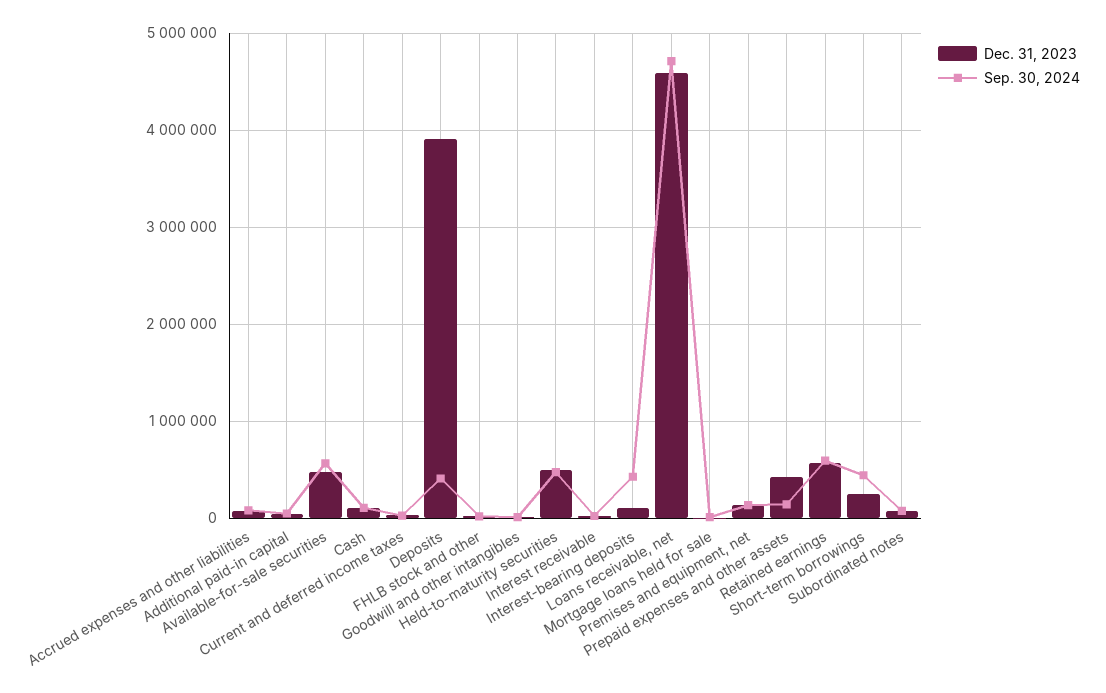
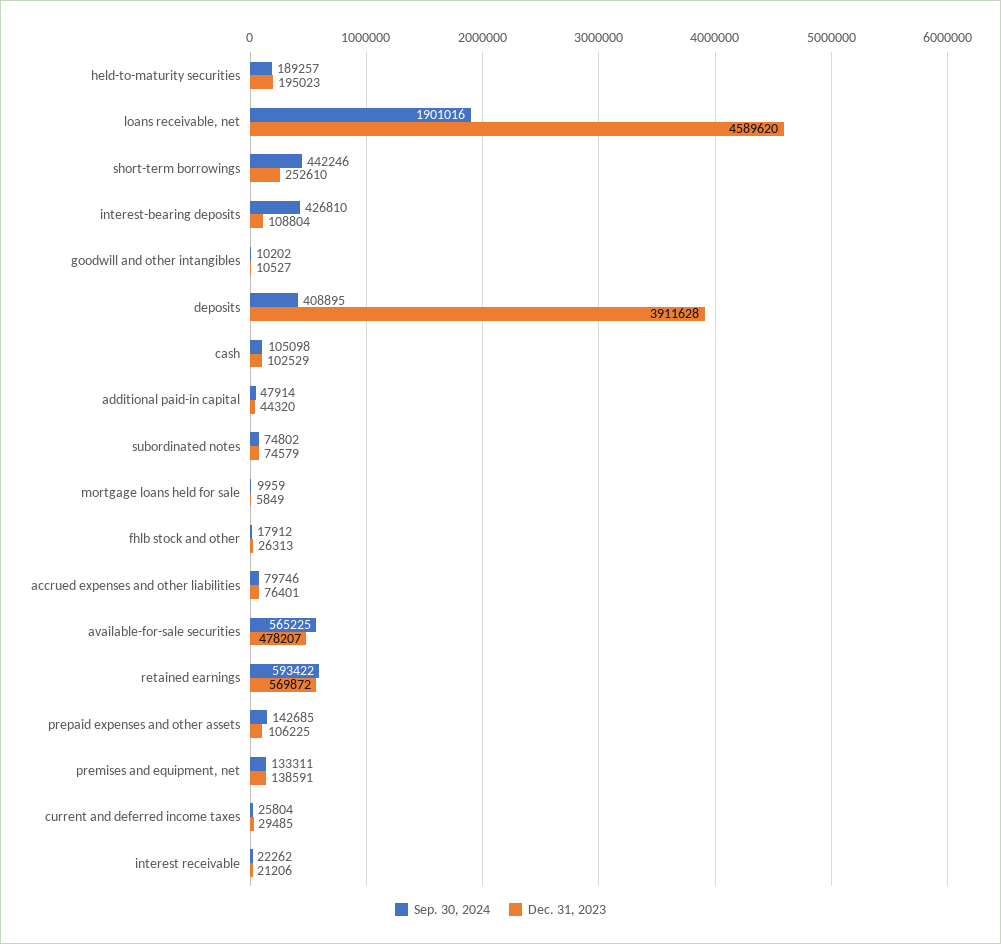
  {
    "Dec. 31, 2023": {
      "Accrued expenses and other liabilities": 76401,
      "Additional paid-in capital": 44320,
      "Available-for-sale securities": 478207,
      "Cash": 102529,
      "Current and deferred income taxes": 29485,
      "Deposits": 3911628,
      "FHLB stock and other": 26313,
      "Goodwill and other intangibles": 10527,
-     "Held-to-maturity securities": 500000,
+     "Held-to-maturity securities": 195023,
      "Interest receivable": 21206,
      "Interest-bearing deposits": 108804,
      "Loans receivable, net": 4589620,
      "Mortgage loans held for sale": 5849,
      "Premises and equipment, net": 138591,
-     "Prepaid expenses and other assets": 400000,
+     "Prepaid expenses and other assets": 106225,
      "Retained earnings": 569872,
      "Short-term borrowings": 252610,
      "Subordinated notes": 74579
    },
    "Sep. 30, 2024": {
      "Accrued expenses and other liabilities": 79746,
      "Additional paid-in capital": 47914,
      "Available-for-sale securities": 565225,
      "Cash": 105098,
      "Current and deferred income taxes": 25804,
      "Deposits": 408895,
      "FHLB stock and other": 17912,
      "Goodwill and other intangibles": 10202,
-     "Held-to-maturity securities": 500000,
+     "Held-to-maturity securities": 189257,
      "Interest receivable": 22262,
      "Interest-bearing deposits": 426810,
-     "Loans receivable, net": 4700000,
+     "Loans receivable, net": 1901016,
      "Mortgage loans held for sale": 9959,
      "Premises and equipment, net": 133311,
      "Prepaid expenses and other assets": 142685,
      "Retained earnings": 593422,
      "Short-term borrowings": 442246,
      "Subordinated notes": 74802
    }
  }

